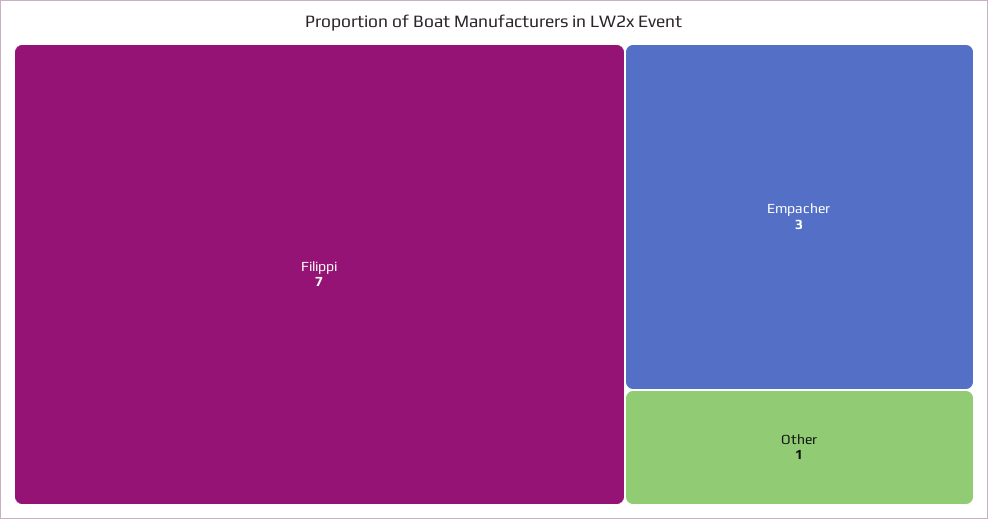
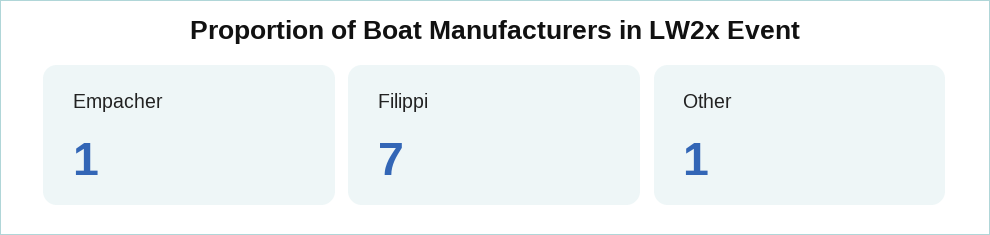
  {
    "Filippi": 7,
-   "Empacher": 3,
+   "Empacher": 1,
    "Other": 1
  }

